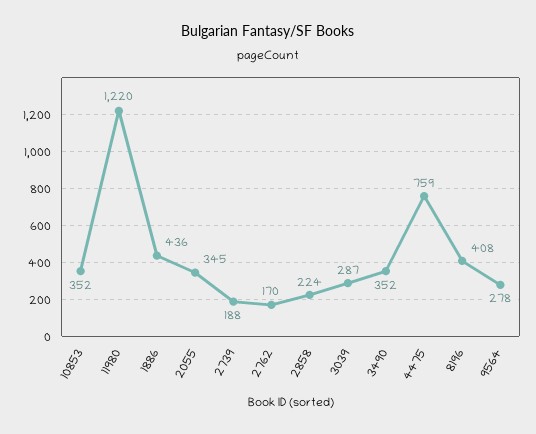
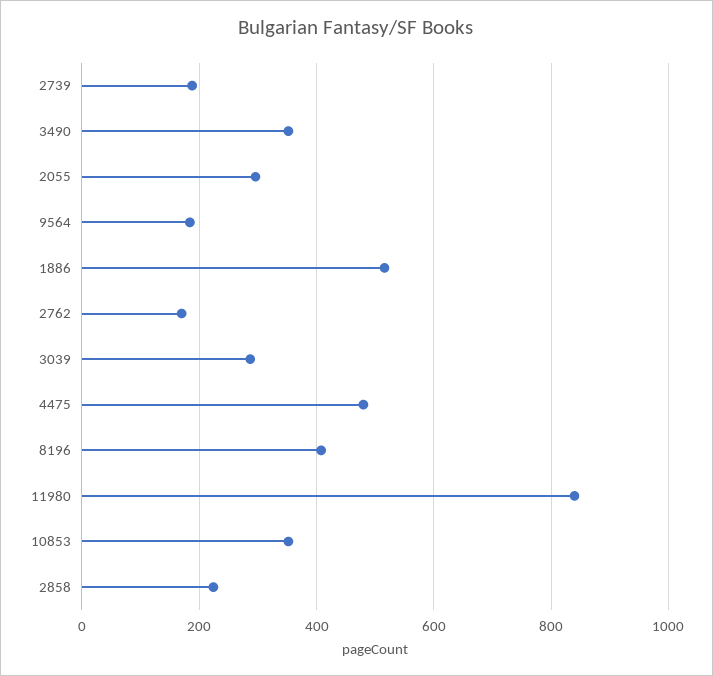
  {
    "10853": 352,
-   "11980": 1220,
+   "11980": 840,
-   "1886": 436,
+   "1886": 520,
-   "2055": 345,
+   "2055": 300,
    "2739": 188,
    "2762": 170,
    "2858": 224,
    "3039": 287,
    "3490": 352,
-   "4475": 759,
+   "4475": 480,
    "8196": 408,
-   "9564": 278
+   "9564": 180
  }

